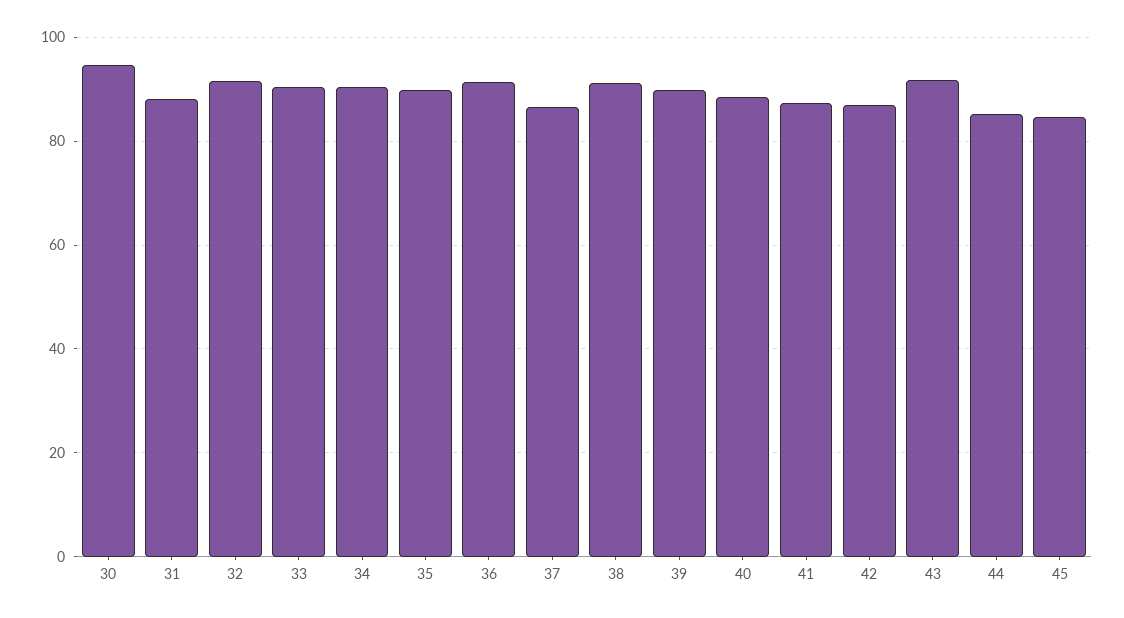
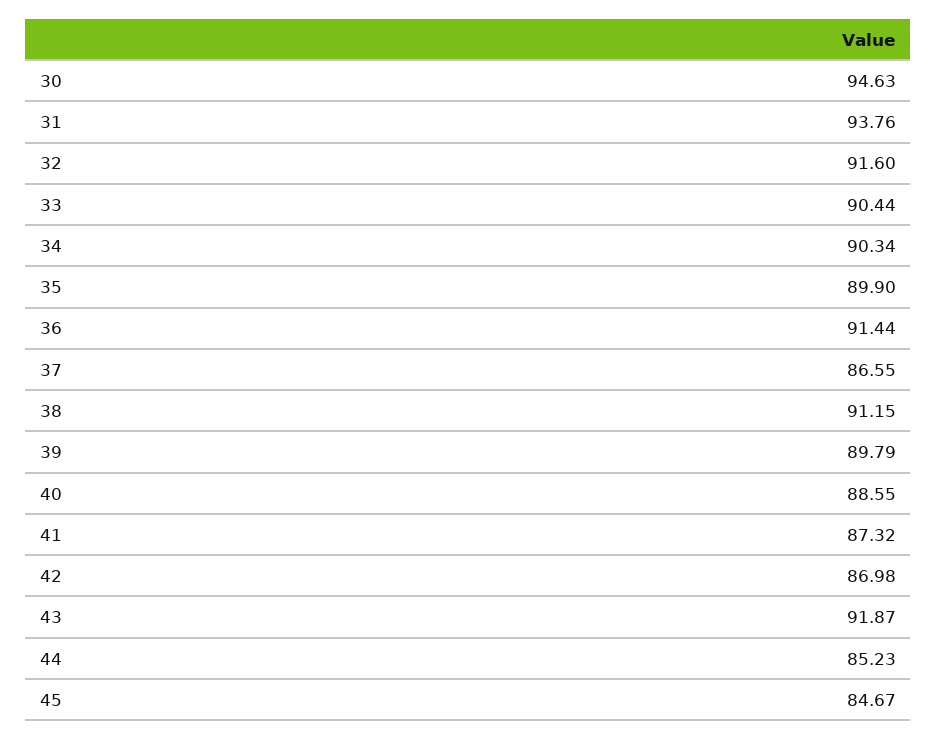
  {
    "30": 94.63,
-   "31": 88,
+   "31": 93.76,
    "32": 91.6,
    "33": 90.44,
    "34": 90.34,
    "35": 89.9,
    "36": 91.44,
    "37": 86.55,
    "38": 91.15,
    "39": 89.79,
    "40": 88.55,
    "41": 87.32,
    "42": 86.98,
    "43": 91.87,
    "44": 85.23,
    "45": 84.67
  }

